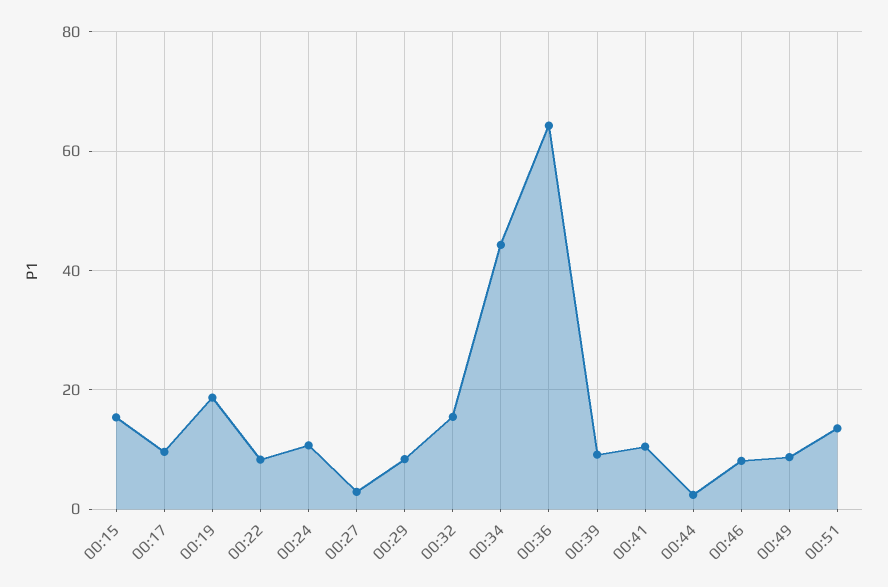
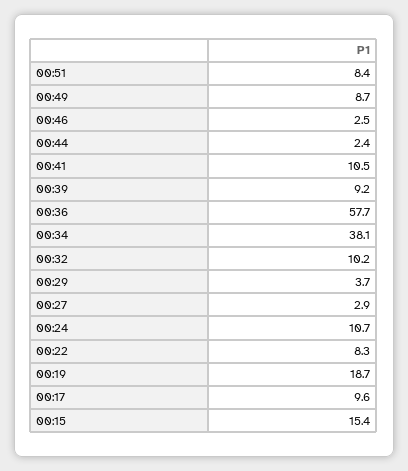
  {
    "00:15": 15.4,
    "00:17": 9.6,
    "00:19": 18.7,
    "00:22": 8.3,
    "00:24": 10.7,
    "00:27": 2.9,
-   "00:29": 8,
+   "00:29": 3.7,
-   "00:32": 16,
+   "00:32": 10.2,
-   "00:34": 44,
+   "00:34": 38.1,
-   "00:36": 64,
+   "00:36": 57.7,
    "00:39": 9.2,
    "00:41": 10.5,
    "00:44": 2.4,
-   "00:46": 8,
+   "00:46": 2.5,
    "00:49": 8.7,
-   "00:51": 14
+   "00:51": 8.4
  }

